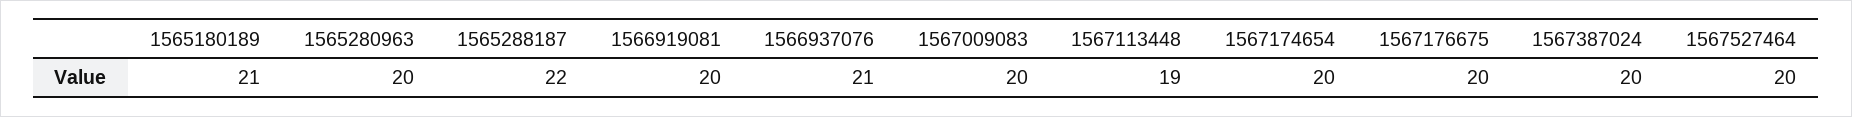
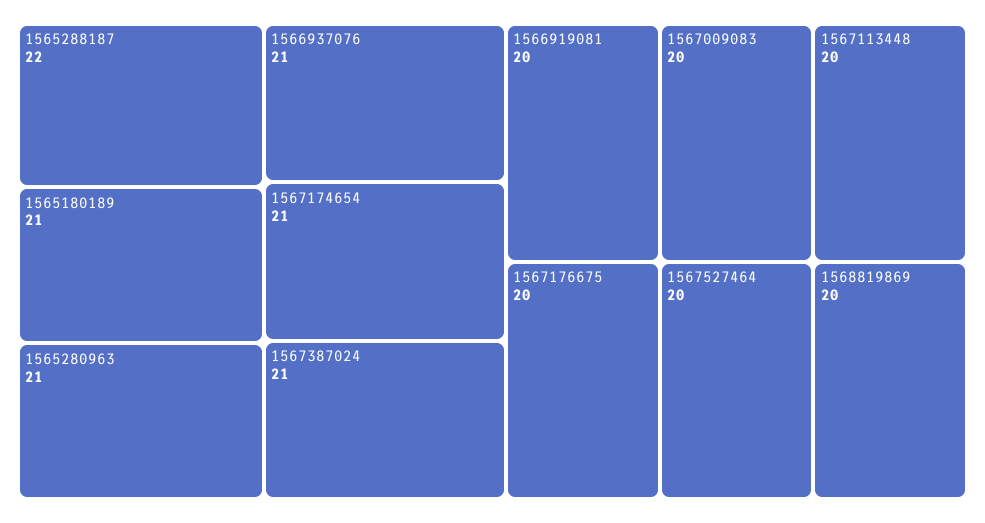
  {
    "1565180189": 21,
-   "1565280963": 20,
+   "1565280963": 21,
    "1565288187": 22,
    "1566919081": 20,
    "1566937076": 21,
    "1567009083": 20,
-   "1567113448": 19,
+   "1567113448": 20,
-   "1567174654": 20,
+   "1567174654": 21,
    "1567176675": 20,
-   "1567387024": 20,
+   "1567387024": 21,
-   "1567527464": 20
+   "1567527464": 20,
+   "1568819869": 20
  }

